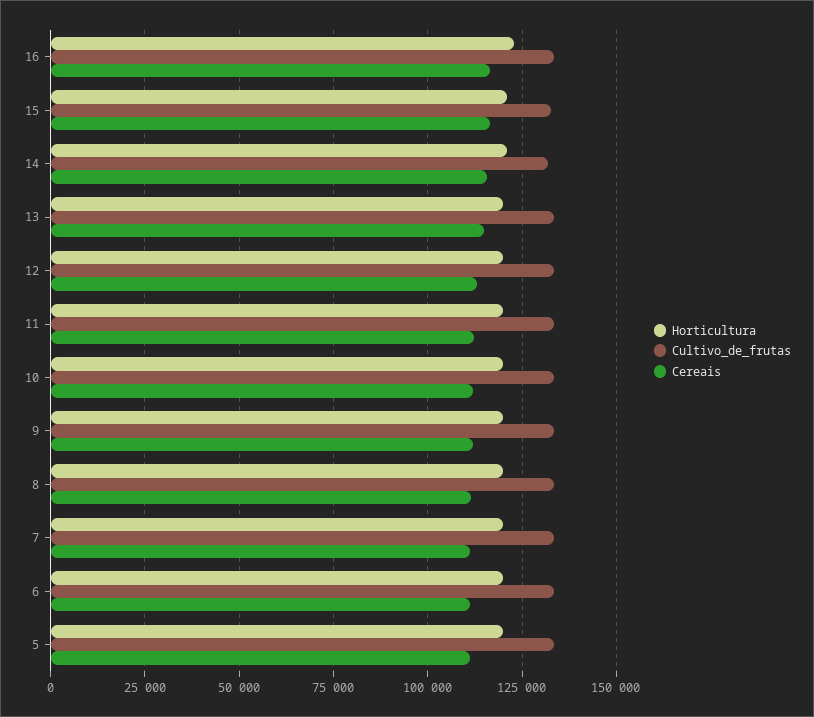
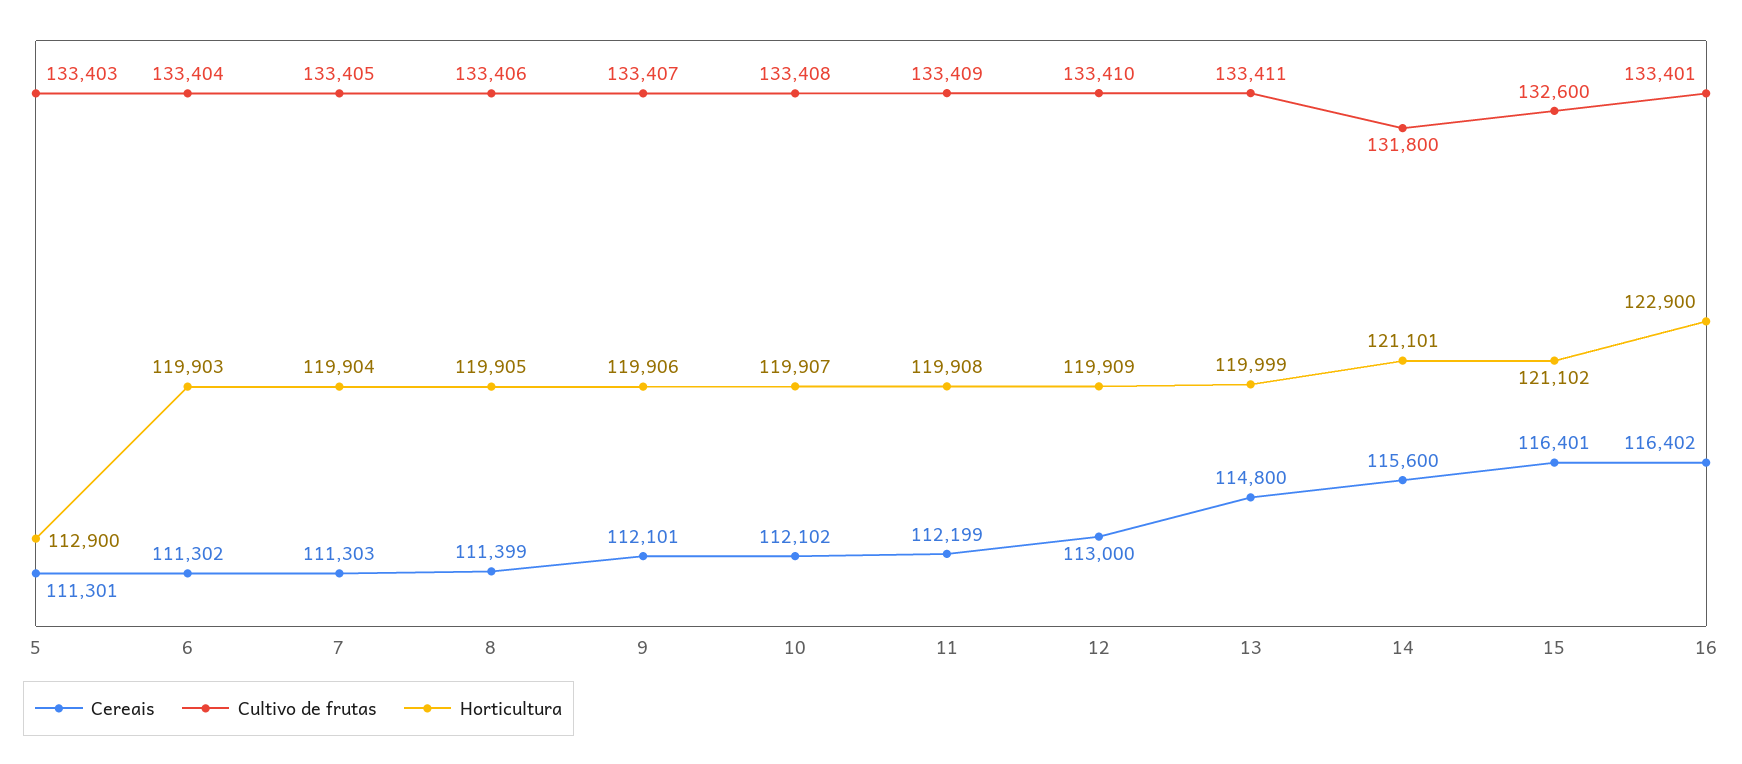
  {
    "Horticultura": {
      "16": 122900,
      "15": 121102,
      "14": 121101,
      "13": 119999,
      "12": 119909,
      "11": 119908,
      "10": 119907,
      "9": 119906,
      "8": 119905,
      "7": 119904,
      "6": 119903,
-     "5": 120000
+     "5": 112900
    },
    "Cultivo_de_frutas": {
      "16": 133401,
      "15": 132600,
      "14": 131800,
      "13": 133411,
      "12": 133410,
      "11": 133409,
      "10": 133408,
      "9": 133407,
      "8": 133406,
      "7": 133405,
      "6": 133404,
      "5": 133403
    },
    "Cereais": {
      "16": 116402,
      "15": 116401,
      "14": 115600,
      "13": 114800,
      "12": 113000,
      "11": 112199,
      "10": 112102,
      "9": 112101,
      "8": 111399,
      "7": 111303,
      "6": 111302,
      "5": 111301
    }
  }

